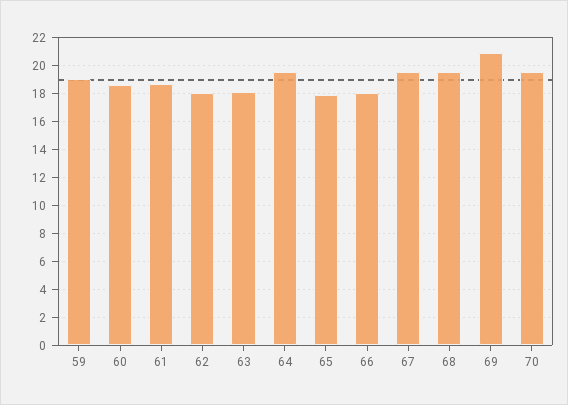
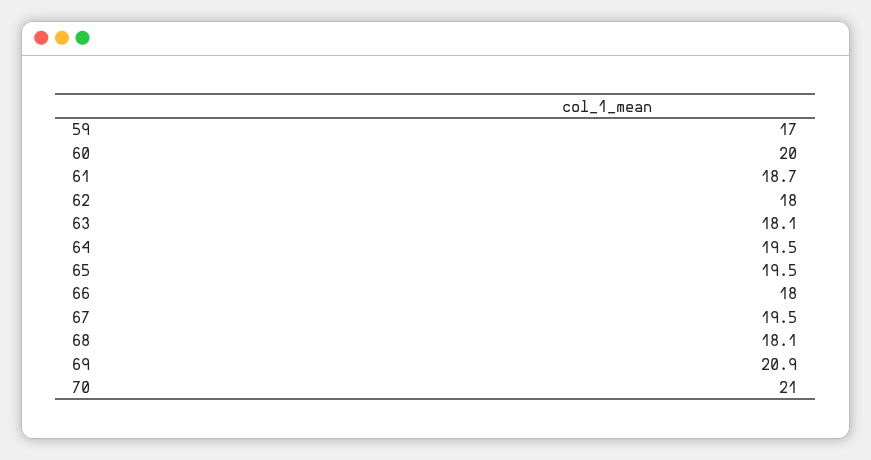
  {
-   "59": 19,
+   "59": 17,
-   "60": 18.5,
+   "60": 20,
    "61": 18.7,
    "62": 18,
    "63": 18.1,
    "64": 19.5,
-   "65": 18,
+   "65": 19.5,
    "66": 18,
    "67": 19.5,
-   "68": 19.5,
+   "68": 18.1,
    "69": 20.9,
-   "70": 19.5
+   "70": 21
  }

